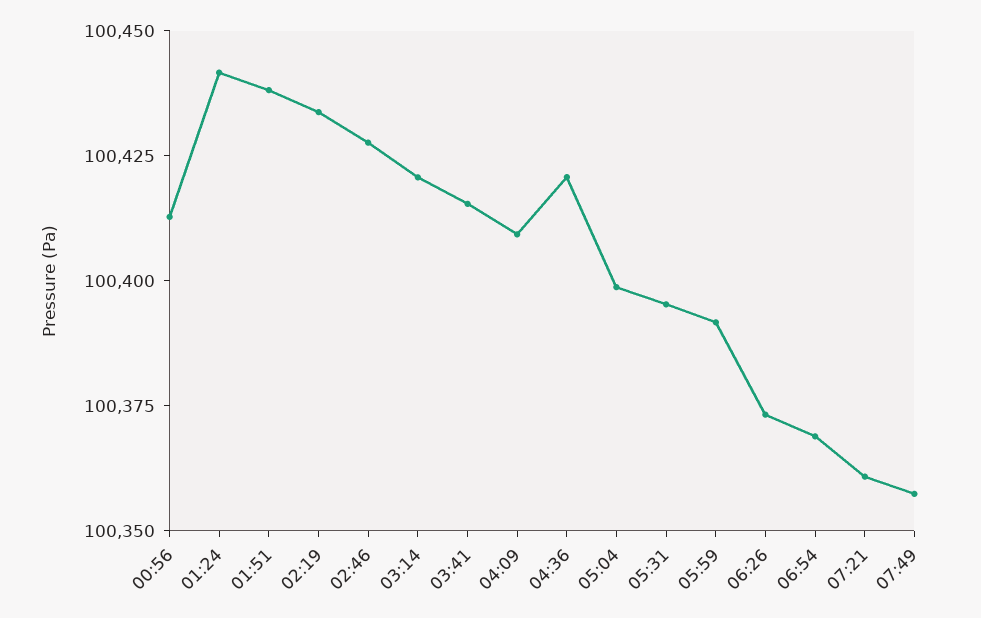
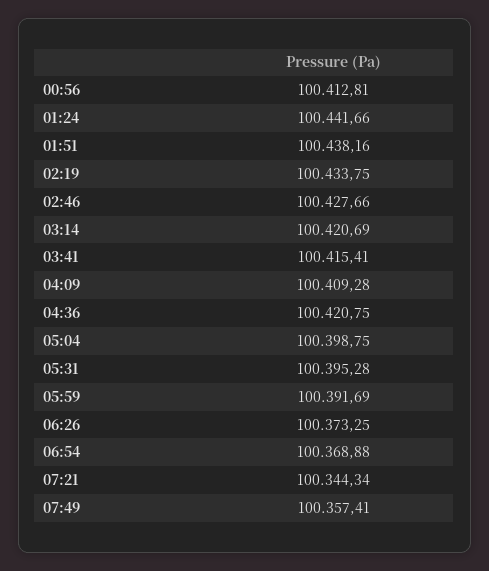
  {
    "00:56": 100412.81,
    "01:24": 100441.66,
    "01:51": 100438.16,
    "02:19": 100433.75,
    "02:46": 100427.66,
    "03:14": 100420.69,
    "03:41": 100415.41,
    "04:09": 100409.28,
    "04:36": 100420.75,
    "05:04": 100398.75,
    "05:31": 100395.28,
    "05:59": 100391.69,
    "06:26": 100373.25,
    "06:54": 100368.88,
-   "07:21": 100360,
+   "07:21": 100344.34,
    "07:49": 100357.41
  }

